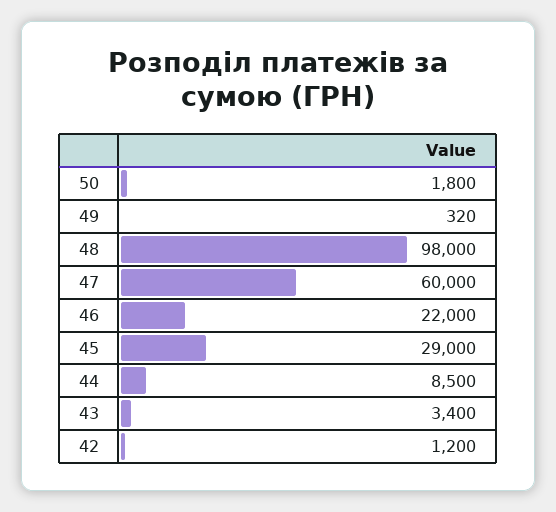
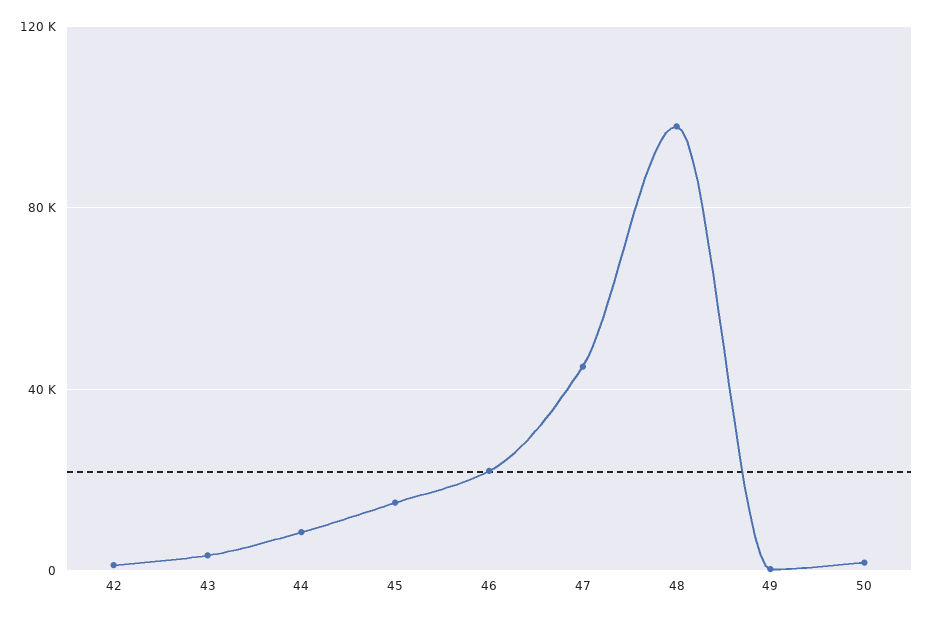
  {
    "50": 1800,
    "49": 320,
    "48": 98000,
-   "47": 60000,
+   "47": 45000,
    "46": 22000,
-   "45": 29000,
+   "45": 15000,
    "44": 8500,
    "43": 3400,
    "42": 1200
  }

